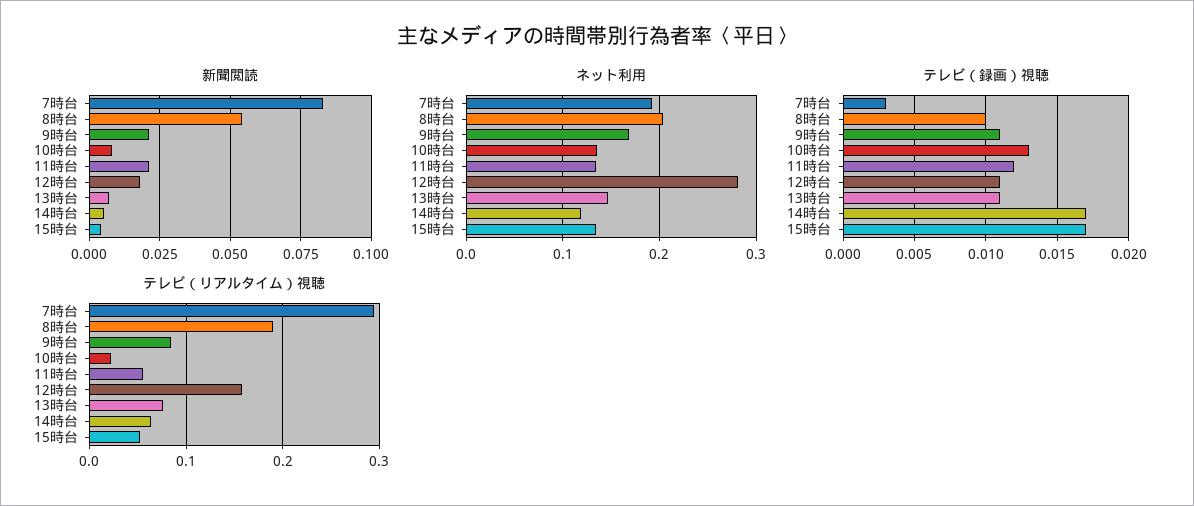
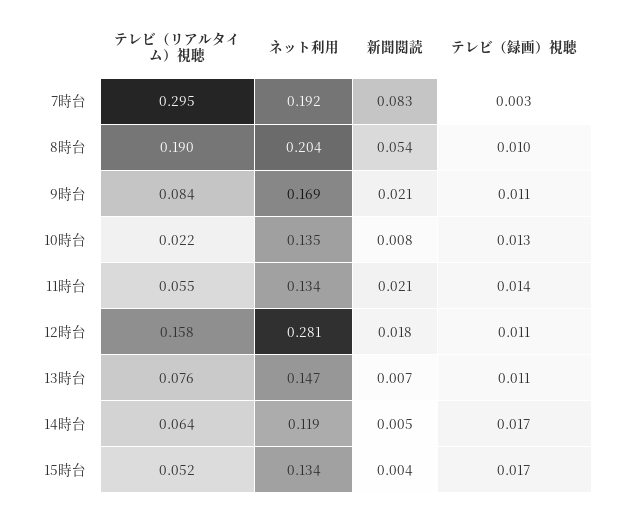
  {
    "新聞閲読": {
      "7時台": 0.083,
      "8時台": 0.054,
      "9時台": 0.021,
      "10時台": 0.008,
      "11時台": 0.021,
      "12時台": 0.018,
      "13時台": 0.007,
      "14時台": 0.005,
      "15時台": 0.004
    },
    "ネット利用": {
      "7時台": 0.192,
      "8時台": 0.204,
      "9時台": 0.169,
      "10時台": 0.135,
      "11時台": 0.134,
      "12時台": 0.281,
      "13時台": 0.147,
      "14時台": 0.119,
      "15時台": 0.134
    },
    "テレビ（録画）視聴": {
      "7時台": 0.003,
      "8時台": 0.01,
      "9時台": 0.011,
      "10時台": 0.013,
-     "11時台": 0.012,
+     "11時台": 0.014,
      "12時台": 0.011,
      "13時台": 0.011,
      "14時台": 0.017,
      "15時台": 0.017
    },
    "テレビ（リアルタイム）視聴": {
      "7時台": 0.295,
      "8時台": 0.19,
      "9時台": 0.084,
      "10時台": 0.022,
      "11時台": 0.055,
      "12時台": 0.158,
      "13時台": 0.076,
      "14時台": 0.064,
      "15時台": 0.052
    }
  }

